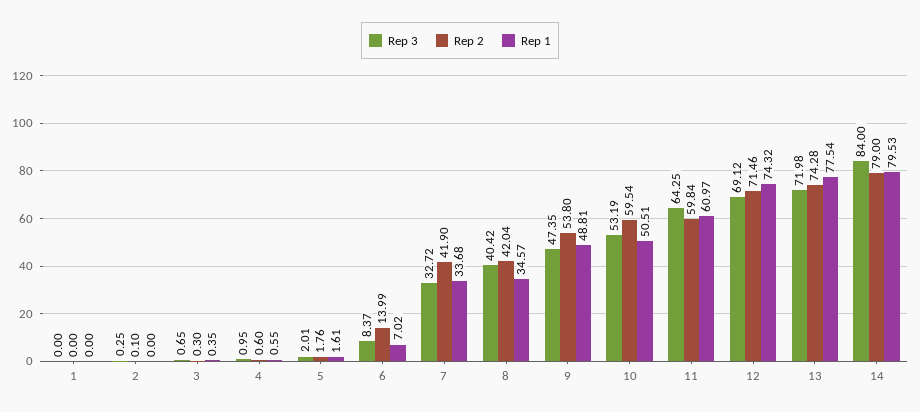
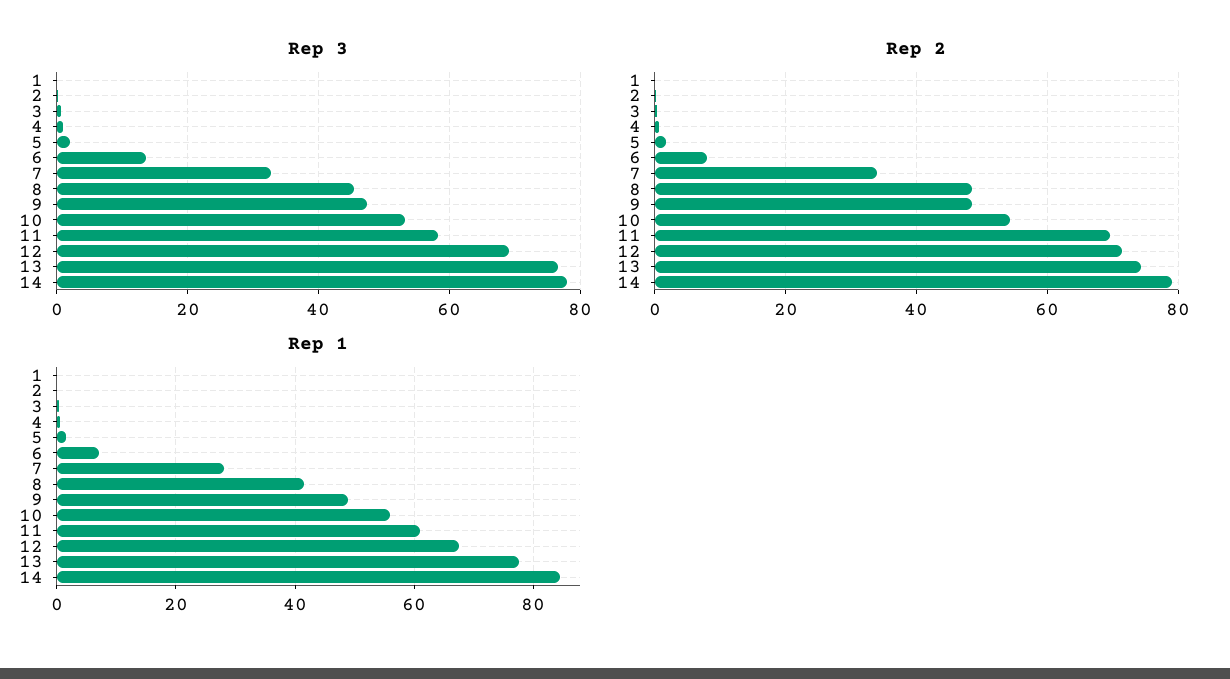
  {
    "Rep 3": {
      "1": 0,
      "2": 0.25,
      "3": 0.65,
      "4": 0.95,
      "5": 2.01,
-     "6": 8.37,
+     "6": 14,
      "7": 32.72,
-     "8": 40.42,
+     "8": 46,
      "9": 47.35,
      "10": 53.19,
-     "11": 64.25,
+     "11": 58,
      "12": 69.12,
-     "13": 71.98,
+     "13": 76,
-     "14": 84
+     "14": 78
    },
    "Rep 2": {
      "1": 0,
      "2": 0.1,
      "3": 0.3,
      "4": 0.6,
      "5": 1.76,
-     "6": 13.99,
+     "6": 8,
-     "7": 41.9,
+     "7": 34,
-     "8": 42.04,
+     "8": 48,
-     "9": 53.8,
+     "9": 48,
-     "10": 59.54,
+     "10": 54,
-     "11": 59.84,
+     "11": 70,
      "12": 71.46,
      "13": 74.28,
      "14": 79
    },
    "Rep 1": {
      "1": 0,
      "2": 0,
      "3": 0.35,
      "4": 0.55,
      "5": 1.61,
      "6": 7.02,
-     "7": 33.68,
+     "7": 28,
-     "8": 34.57,
+     "8": 42,
      "9": 48.81,
-     "10": 50.51,
+     "10": 56,
      "11": 60.97,
-     "12": 74.32,
+     "12": 68,
      "13": 77.54,
-     "14": 79.53
+     "14": 84
    }
  }

